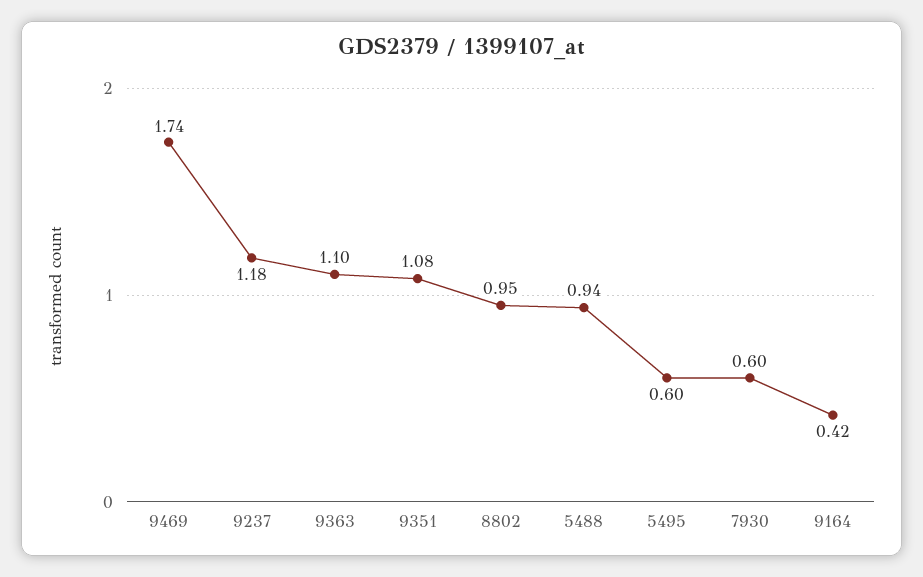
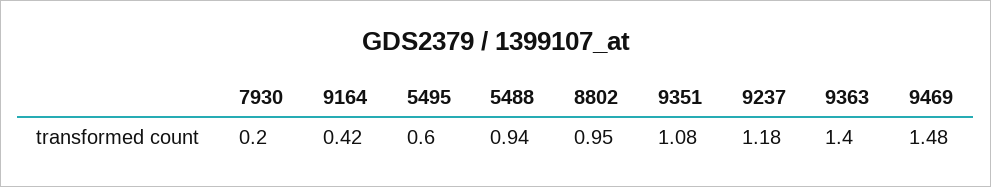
  {
-   "9469": 1.74,
+   "9469": 1.48,
    "9237": 1.18,
-   "9363": 1.1,
+   "9363": 1.4,
    "9351": 1.08,
    "8802": 0.95,
    "5488": 0.94,
    "5495": 0.6,
-   "7930": 0.6,
+   "7930": 0.2,
    "9164": 0.42
  }

